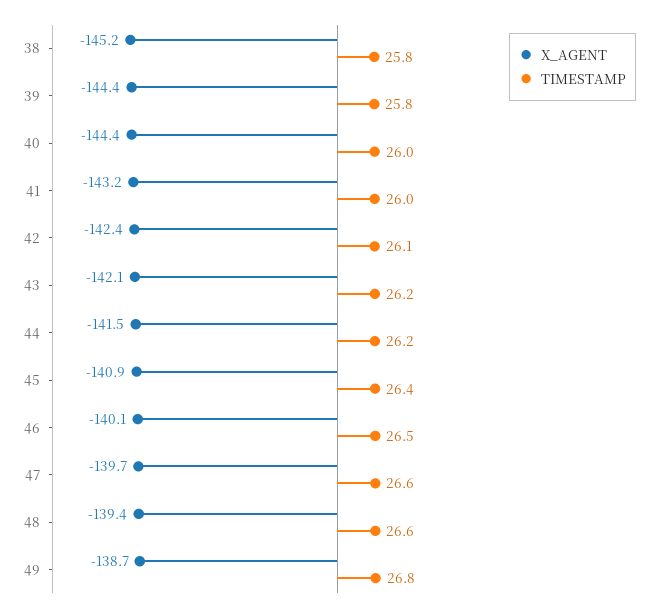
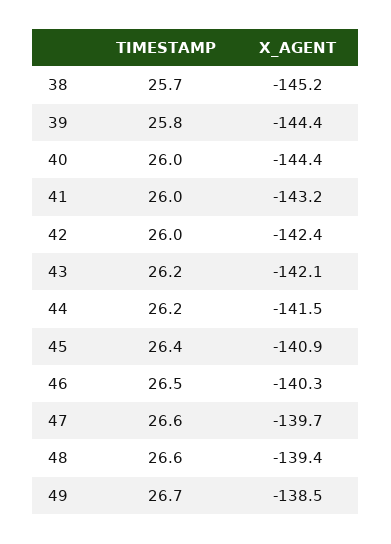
  {
    "X_AGENT": {
      "38": -145.2,
      "39": -144.4,
      "40": -144.4,
      "41": -143.2,
      "42": -142.4,
      "43": -142.1,
      "44": -141.5,
      "45": -140.9,
-     "46": -140.1,
+     "46": -140.3,
      "47": -139.7,
      "48": -139.4,
-     "49": -138.7
+     "49": -138.5
    },
    "TIMESTAMP": {
-     "38": 25.8,
+     "38": 25.7,
      "39": 25.8,
      "40": 26,
      "41": 26,
-     "42": 26.1,
+     "42": 26,
      "43": 26.2,
      "44": 26.2,
      "45": 26.4,
      "46": 26.5,
      "47": 26.6,
      "48": 26.6,
-     "49": 26.8
+     "49": 26.7
    }
  }

